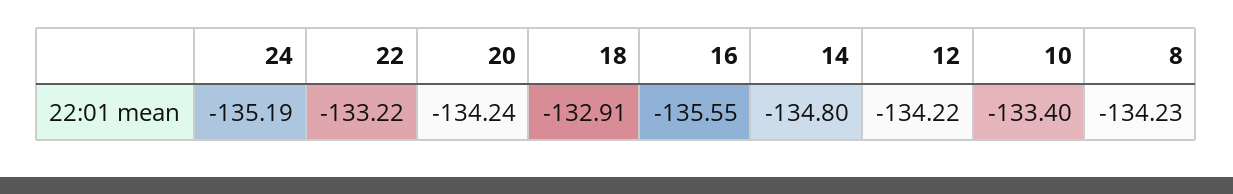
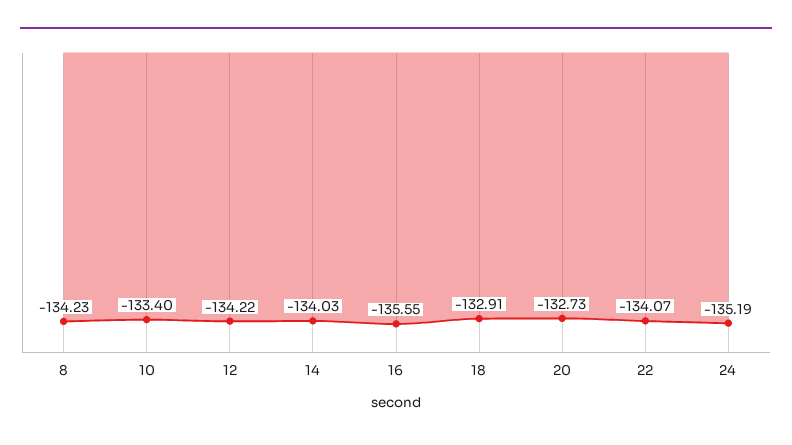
  {
    "24": -135.19,
-   "22": -133.22,
+   "22": -134.07,
-   "20": -134.24,
+   "20": -132.73,
    "18": -132.91,
    "16": -135.55,
-   "14": -134.8,
+   "14": -134.03,
    "12": -134.22,
    "10": -133.4,
    "8": -134.23
  }

